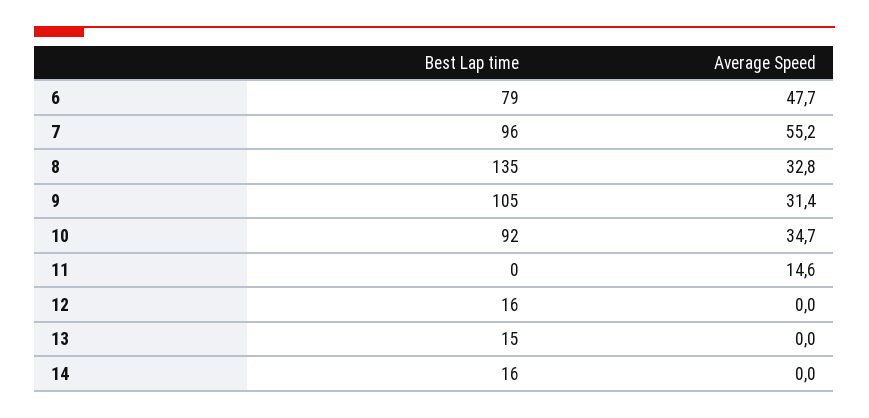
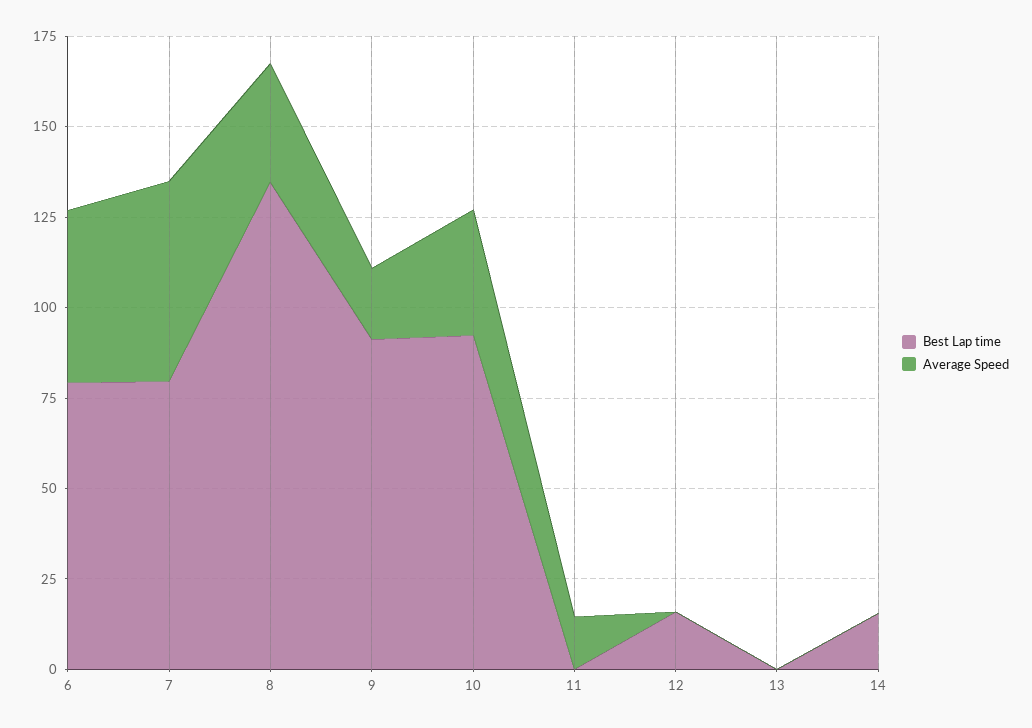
  {
    "Best Lap time": {
      "6": 79,
-     "7": 96,
+     "7": 80,
      "8": 135,
-     "9": 105,
+     "9": 90,
      "10": 92,
      "11": 0,
      "12": 16,
-     "13": 15,
+     "13": 0,
      "14": 16
    },
    "Average Speed": {
      "6": 47.7,
      "7": 55.2,
      "8": 32.8,
-     "9": 31.4,
+     "9": 20,
      "10": 34.7,
      "11": 14.6,
      "12": 0,
      "13": 0,
      "14": 0
    }
  }

